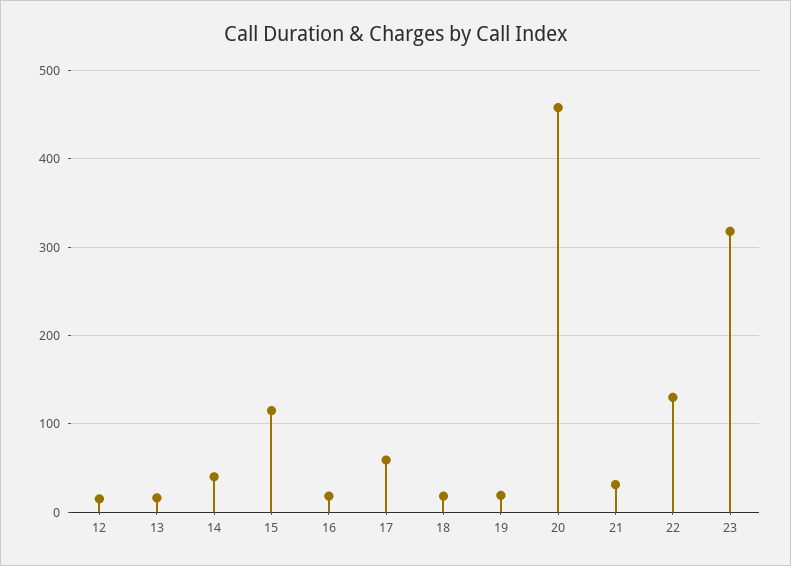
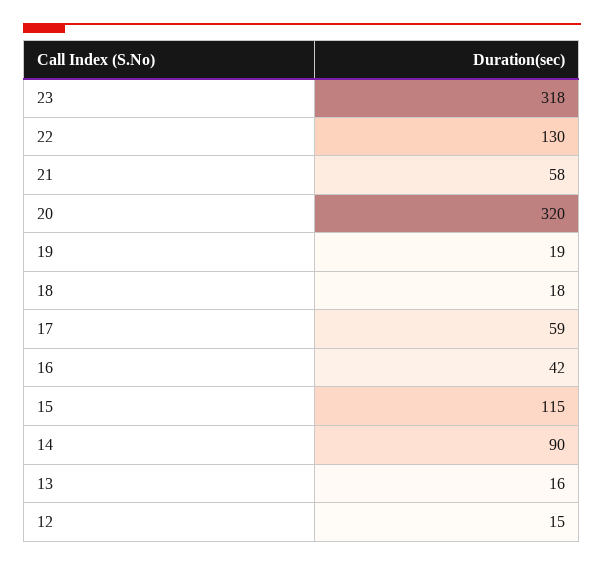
  {
    "12": 15,
    "13": 16,
-   "14": 40,
+   "14": 90,
    "15": 115,
-   "16": 20,
+   "16": 42,
    "17": 59,
    "18": 18,
    "19": 19,
-   "20": 460,
+   "20": 320,
-   "21": 30,
+   "21": 58,
    "22": 130,
    "23": 318
  }

